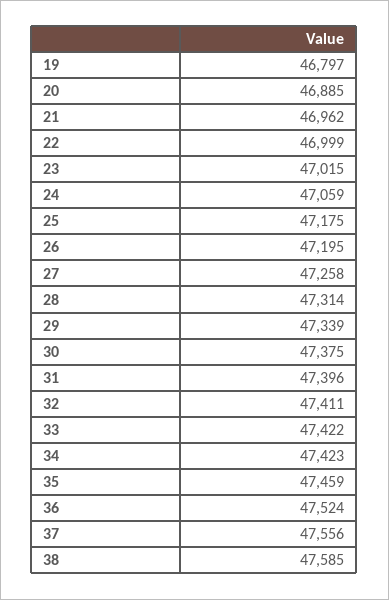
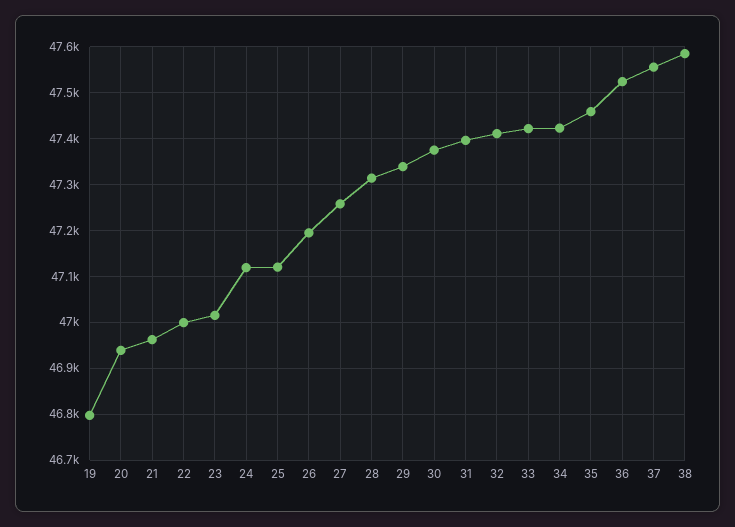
  {
    "19": 46797,
-   "20": 46885,
+   "20": 46940,
    "21": 46962,
    "22": 46999,
    "23": 47015,
-   "24": 47059,
+   "24": 47120,
-   "25": 47175,
+   "25": 47120,
    "26": 47195,
    "27": 47258,
    "28": 47314,
    "29": 47339,
    "30": 47375,
    "31": 47396,
    "32": 47411,
    "33": 47422,
    "34": 47423,
    "35": 47459,
    "36": 47524,
    "37": 47556,
    "38": 47585
  }

